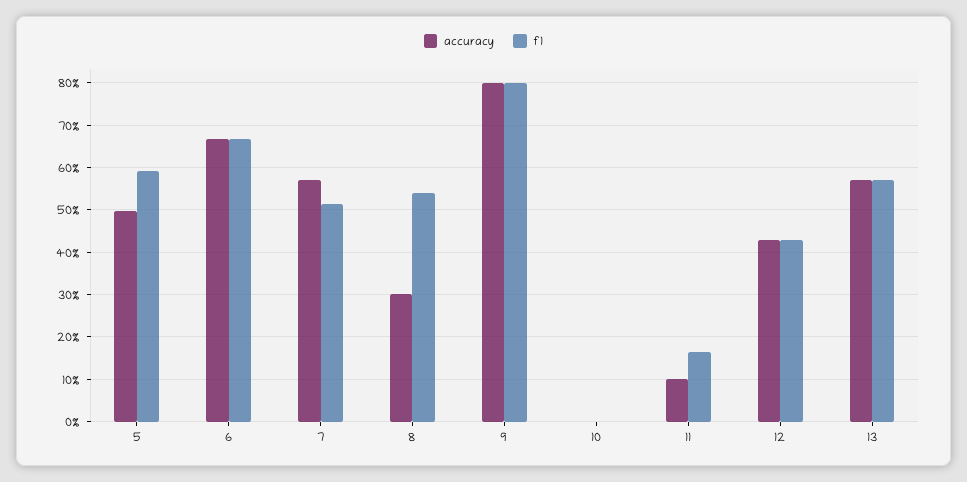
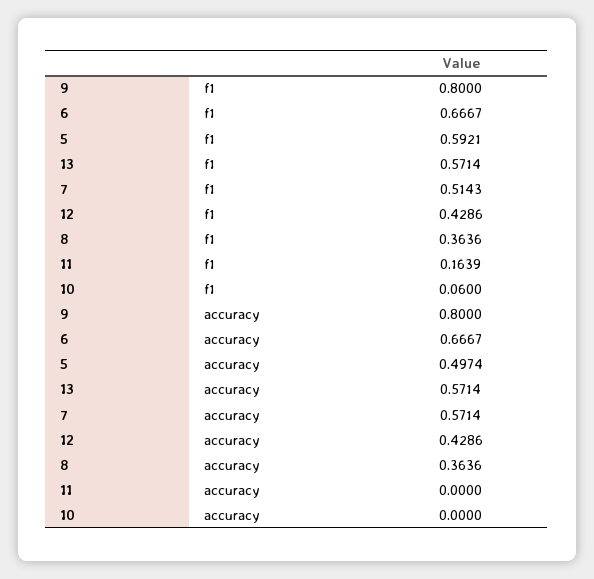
  {
    "accuracy": {
      "5": 0.4974,
      "6": 0.6667,
      "7": 0.5714,
-     "8": 0.3,
+     "8": 0.3636,
      "9": 0.8,
      "10": 0,
-     "11": 0.1,
+     "11": 0,
      "12": 0.4286,
      "13": 0.5714
    },
    "f1": {
      "5": 0.5921,
      "6": 0.6667,
      "7": 0.5143,
-     "8": 0.54,
+     "8": 0.3636,
      "9": 0.8,
-     "10": 0,
+     "10": 0.06,
      "11": 0.1639,
      "12": 0.4286,
      "13": 0.5714
    }
  }

